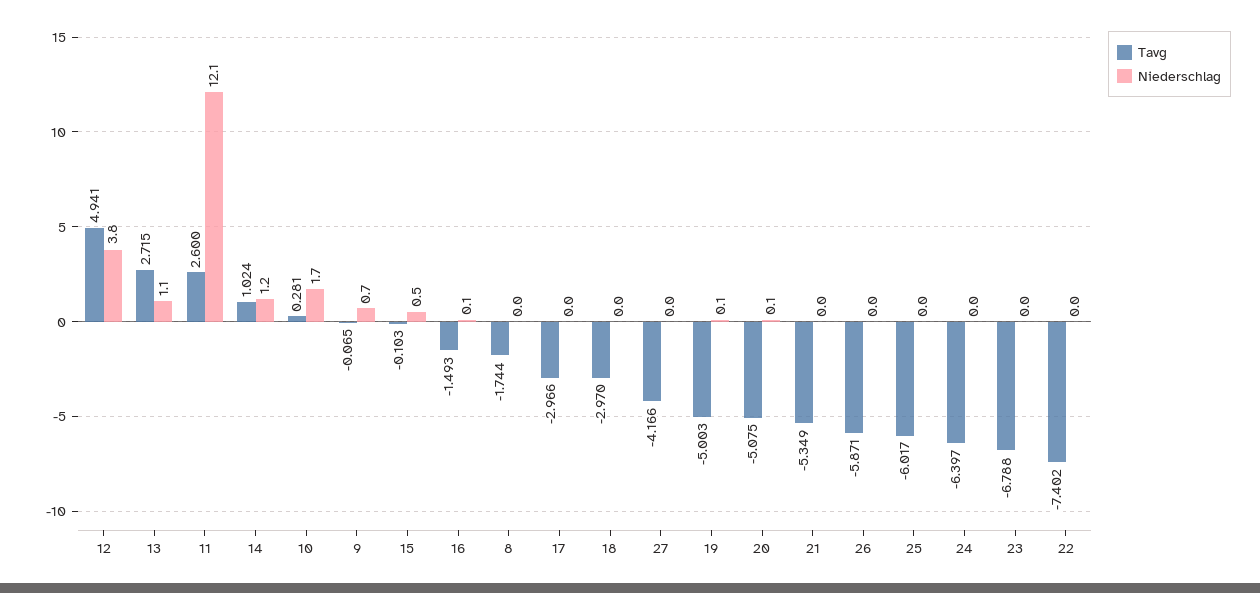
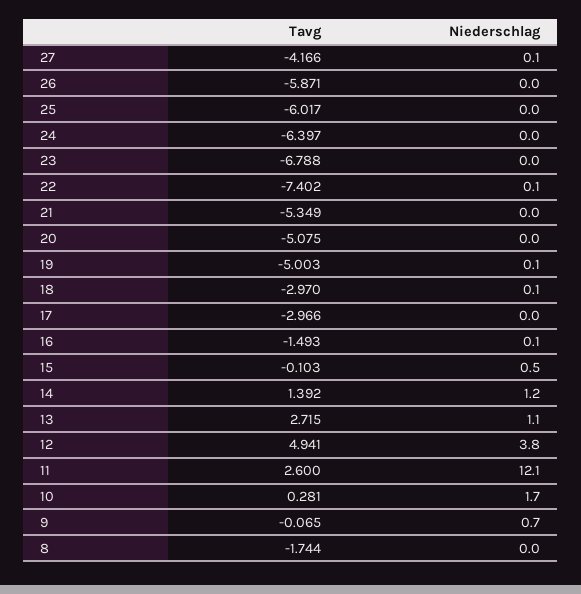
  {
    "Tavg": {
      "12": 4.941,
      "13": 2.715,
      "11": 2.6,
-     "14": 1.024,
+     "14": 1.392,
      "10": 0.281,
      "9": -0.065,
      "15": -0.103,
      "16": -1.493,
      "8": -1.744,
      "17": -2.966,
      "18": -2.97,
      "27": -4.166,
      "19": -5.003,
      "20": -5.075,
      "21": -5.349,
      "26": -5.871,
      "25": -6.017,
      "24": -6.397,
      "23": -6.788,
      "22": -7.402
    },
    "Niederschlag": {
      "12": 3.8,
      "13": 1.1,
      "11": 12.1,
      "14": 1.2,
      "10": 1.7,
      "9": 0.7,
      "15": 0.5,
      "16": 0.1,
      "8": 0,
      "17": 0,
-     "18": 0,
+     "18": 0.1,
-     "27": 0,
+     "27": 0.1,
      "19": 0.1,
-     "20": 0.1,
+     "20": 0,
      "21": 0,
      "26": 0,
      "25": 0,
      "24": 0,
      "23": 0,
-     "22": 0
+     "22": 0.1
    }
  }

